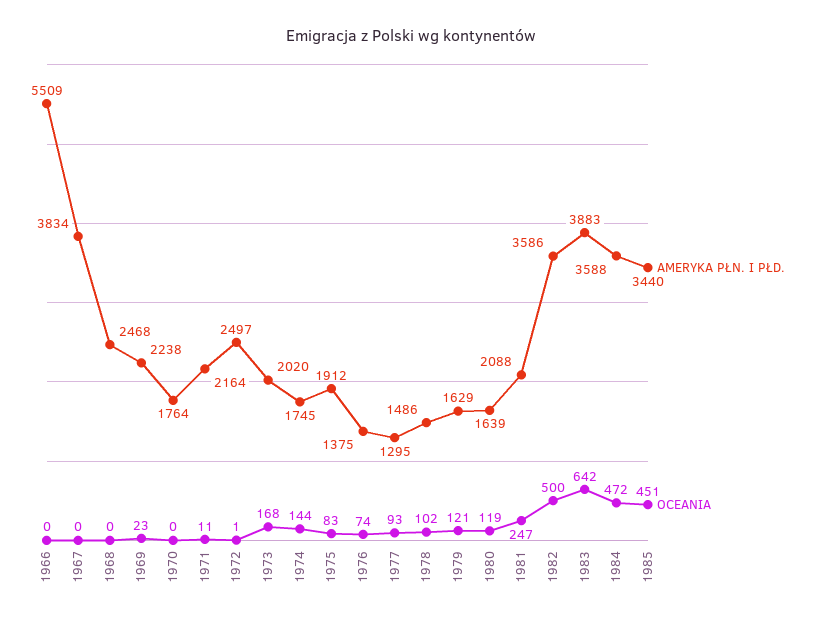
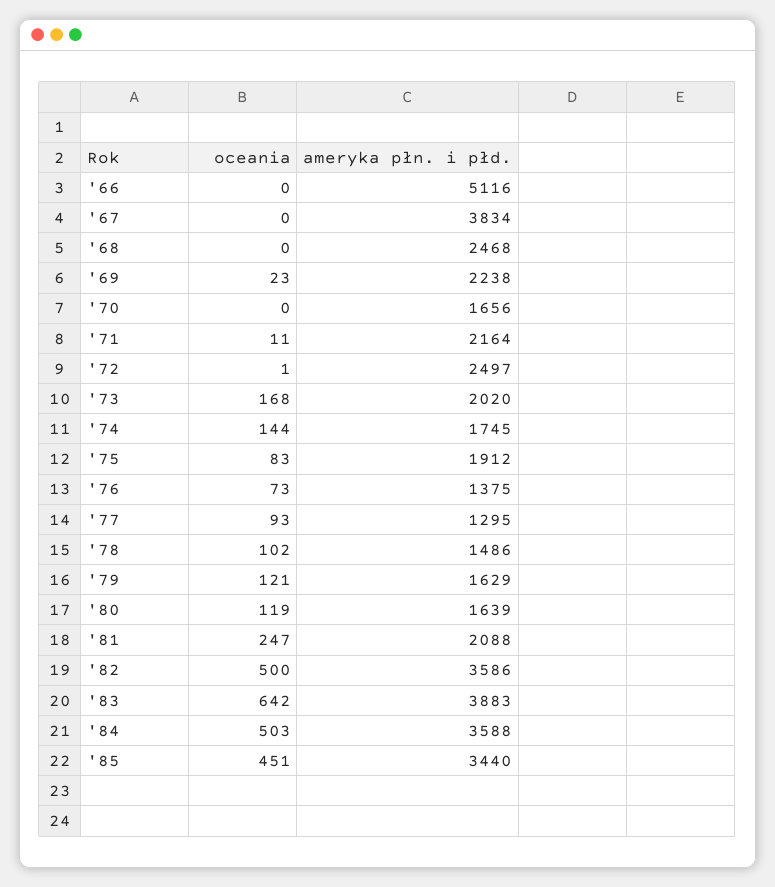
  {
    "AMERYKA PŁN. I PŁD.": {
-     "1966": 5509,
+     "1966": 5116,
      "1967": 3834,
      "1968": 2468,
      "1969": 2238,
-     "1970": 1764,
+     "1970": 1656,
      "1971": 2164,
      "1972": 2497,
      "1973": 2020,
      "1974": 1745,
      "1975": 1912,
      "1976": 1375,
      "1977": 1295,
      "1978": 1486,
      "1979": 1629,
      "1980": 1639,
      "1981": 2088,
      "1982": 3586,
      "1983": 3883,
      "1984": 3588,
      "1985": 3440
    },
    "OCEANIA": {
      "1966": 0,
      "1967": 0,
      "1968": 0,
      "1969": 23,
      "1970": 0,
      "1971": 11,
      "1972": 1,
      "1973": 168,
      "1974": 144,
      "1975": 83,
-     "1976": 74,
+     "1976": 73,
      "1977": 93,
      "1978": 102,
      "1979": 121,
      "1980": 119,
      "1981": 247,
      "1982": 500,
      "1983": 642,
-     "1984": 472,
+     "1984": 503,
      "1985": 451
    }
  }

